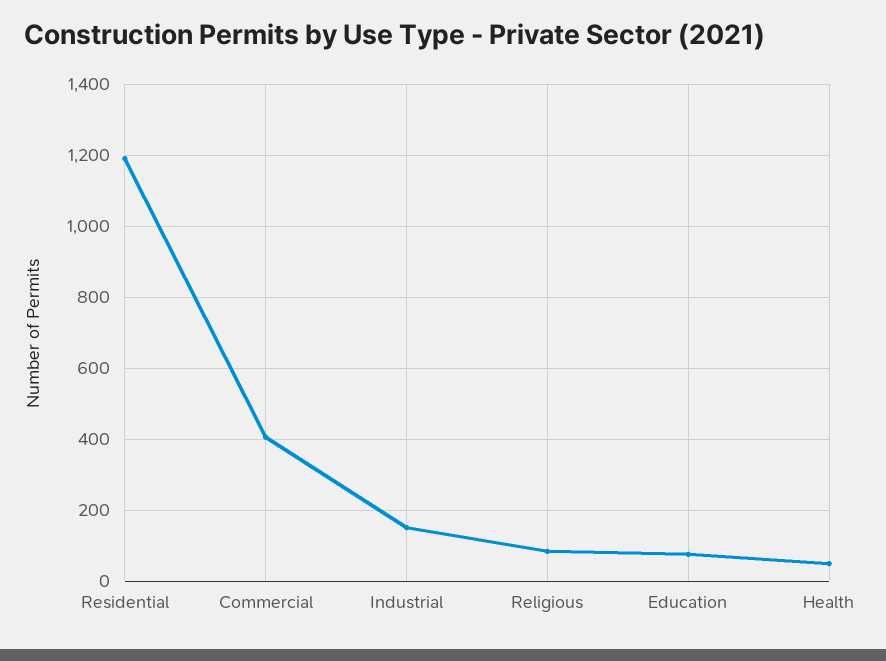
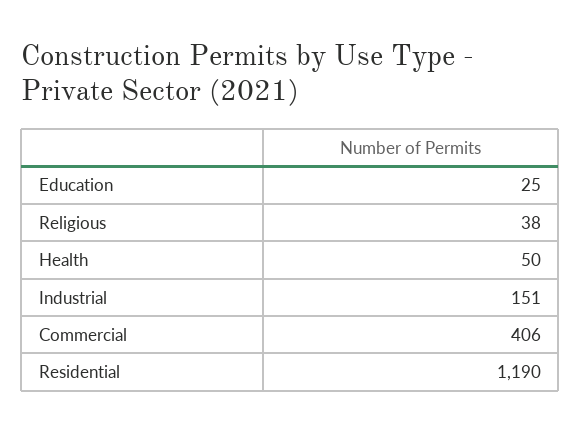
  {
    "Residential": 1190,
    "Commercial": 406,
    "Industrial": 151,
-   "Religious": 80,
+   "Religious": 38,
-   "Education": 80,
+   "Education": 25,
    "Health": 50
  }

